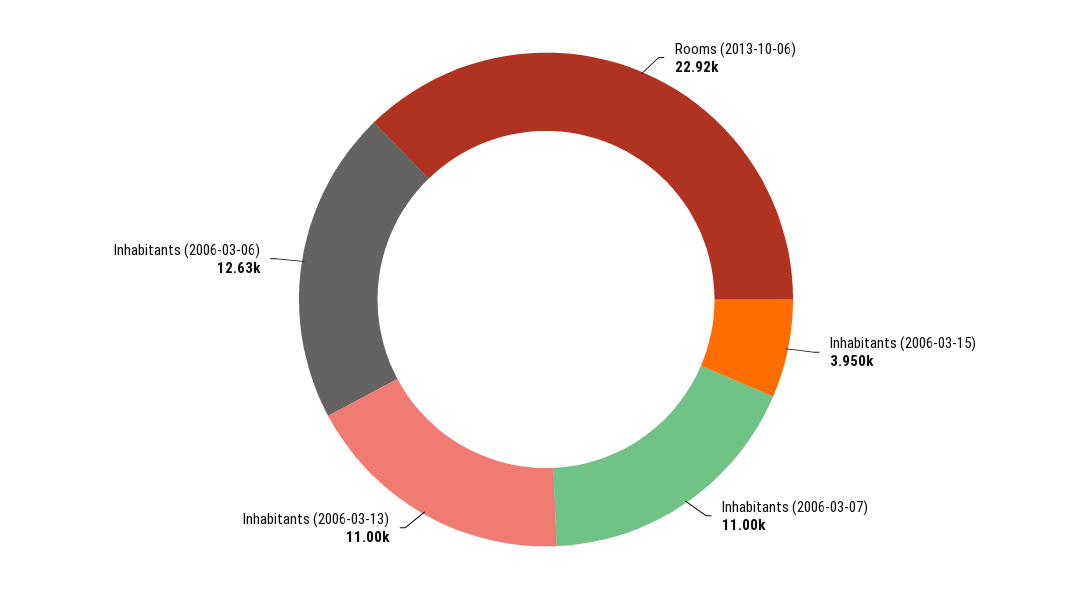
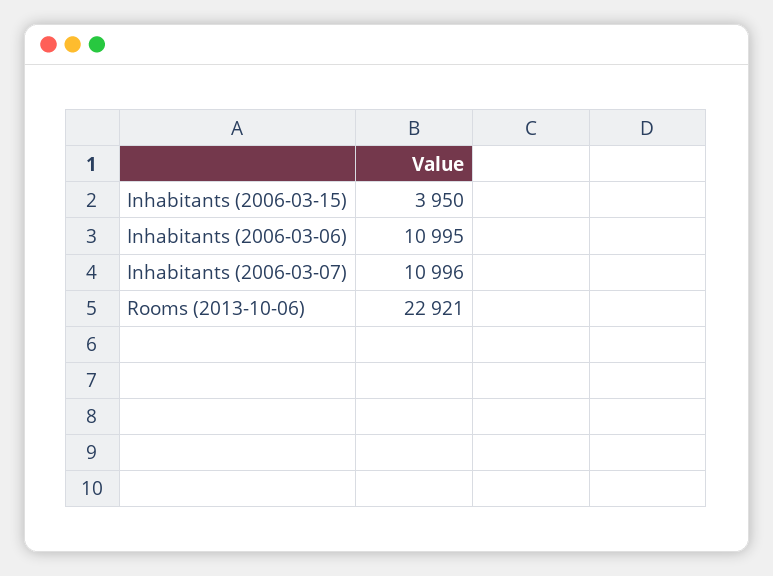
  {
    "Rooms (2013-10-06)": 22921,
    "Inhabitants (2006-03-15)": 3950,
    "Inhabitants (2006-03-07)": 10996,
-   "Inhabitants (2006-03-13)": 11000,
-   "Inhabitants (2006-03-06)": 12630
+   "Inhabitants (2006-03-06)": 10995
  }

